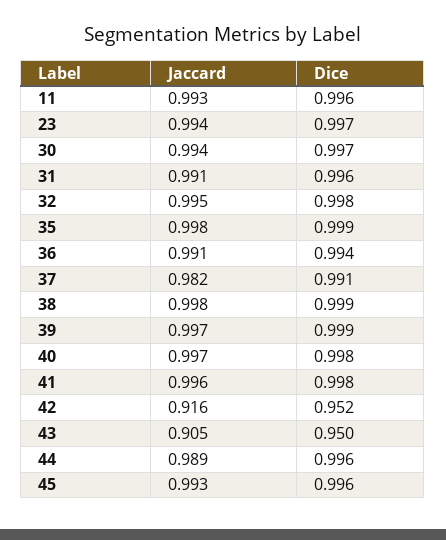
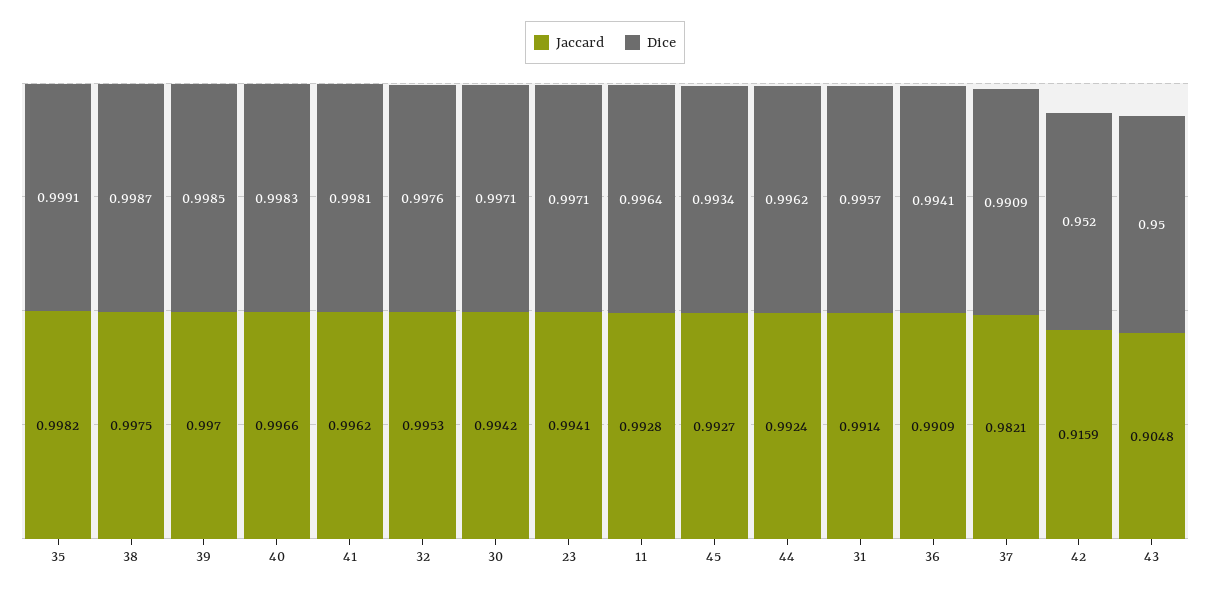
  {
    "Jaccard": {
      "11": 0.9928,
      "23": 0.9941,
      "30": 0.9942,
      "31": 0.9914,
      "32": 0.9953,
      "35": 0.9982,
      "36": 0.9909,
      "37": 0.9821,
      "38": 0.9975,
      "39": 0.997,
      "40": 0.9966,
      "41": 0.9962,
      "42": 0.9159,
      "43": 0.9048,
-     "44": 0.989,
+     "44": 0.9924,
      "45": 0.9927
    },
    "Dice": {
      "11": 0.9964,
      "23": 0.9971,
      "30": 0.9971,
      "31": 0.9957,
      "32": 0.9976,
      "35": 0.9991,
      "36": 0.9941,
      "37": 0.9909,
      "38": 0.9987,
      "39": 0.9985,
      "40": 0.9983,
      "41": 0.9981,
      "42": 0.952,
      "43": 0.95,
      "44": 0.9962,
-     "45": 0.996
+     "45": 0.9934
    }
  }

